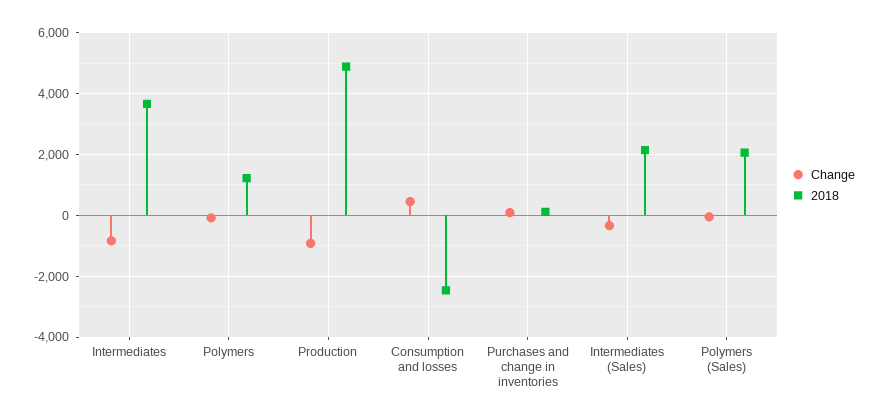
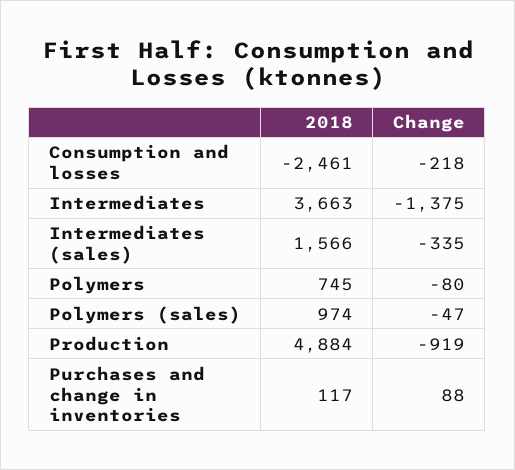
  {
    "Change": {
-     "Intermediates": -800,
+     "Intermediates": -1375,
      "Polymers": -80,
      "Production": -919,
-     "Consumption and losses": 400,
+     "Consumption and losses": -218,
      "Purchases and change in inventories": 88,
      "Intermediates (Sales)": -335,
      "Polymers (Sales)": -47
    },
    "2018": {
      "Intermediates": 3663,
-     "Polymers": 1200,
+     "Polymers": 745,
      "Production": 4884,
      "Consumption and losses": -2461,
      "Purchases and change in inventories": 117,
-     "Intermediates (Sales)": 2200,
+     "Intermediates (Sales)": 1566,
-     "Polymers (Sales)": 2000
+     "Polymers (Sales)": 974
    }
  }

